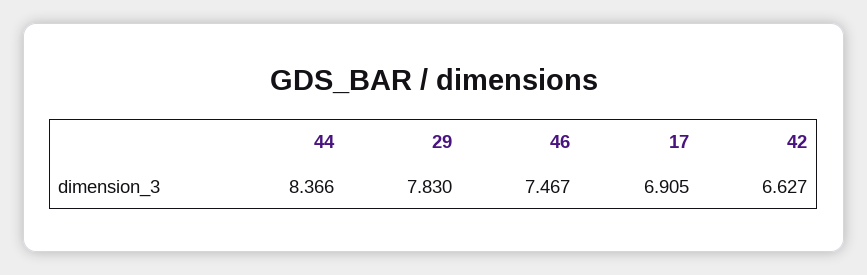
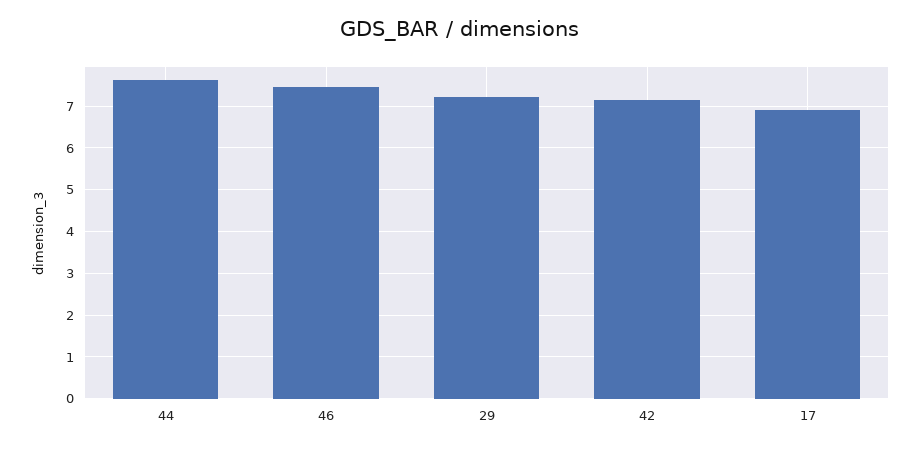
  {
-   "44": 8.366,
+   "44": 7.6,
-   "29": 7.83,
+   "29": 7.2,
    "46": 7.467,
    "17": 6.905,
-   "42": 6.627
+   "42": 7.2
  }

